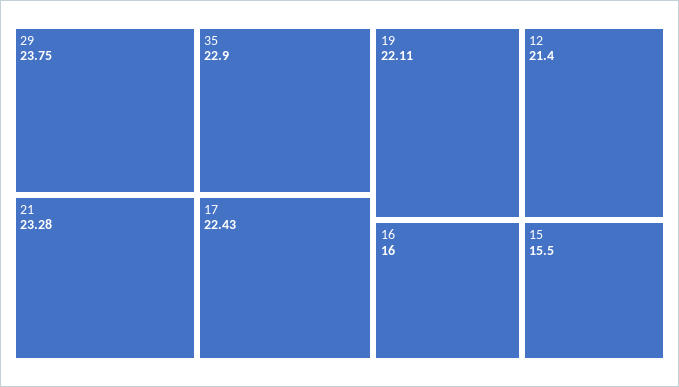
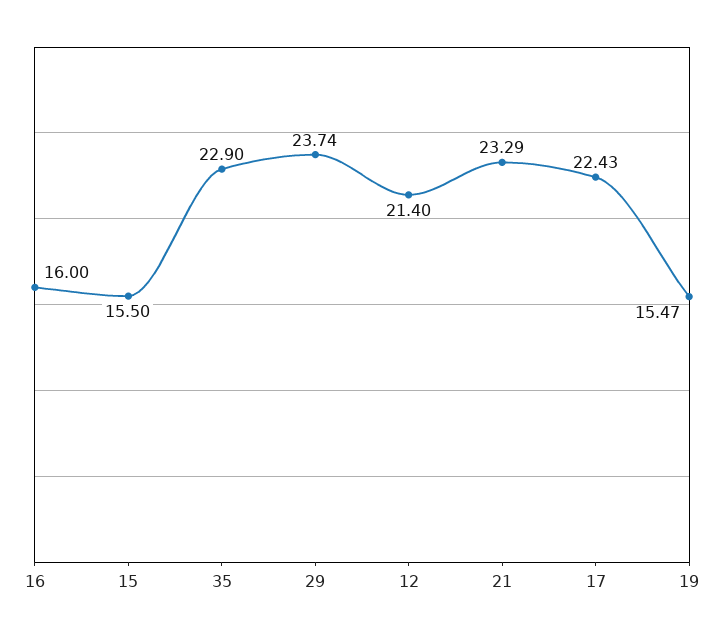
  {
-   "29": 23.75,
+   "29": 23.74,
-   "21": 23.28,
+   "21": 23.29,
    "35": 22.9,
    "17": 22.43,
-   "19": 22.11,
+   "19": 15.47,
    "12": 21.4,
    "16": 16,
    "15": 15.5
  }

